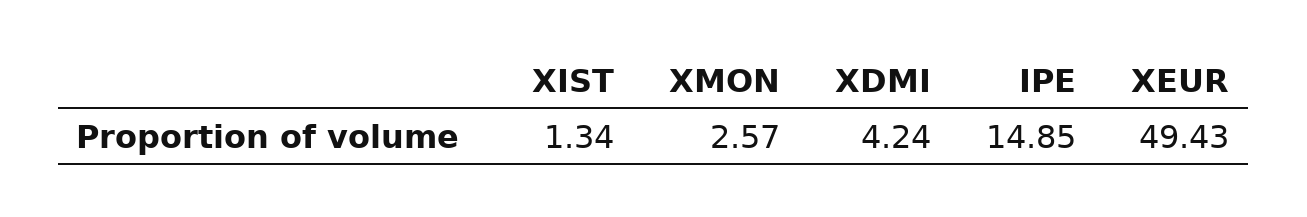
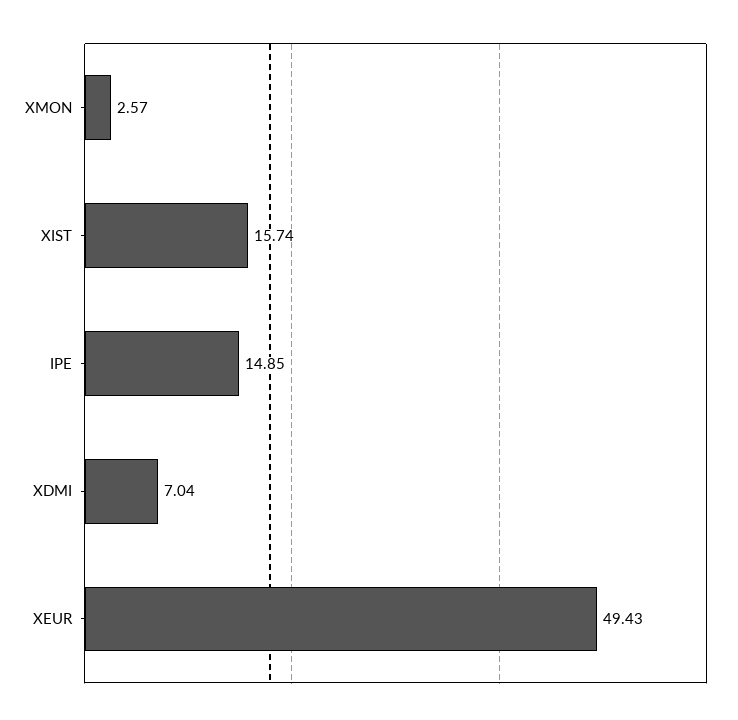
  {
-   "XIST": 1.34,
+   "XIST": 15.74,
    "XMON": 2.57,
-   "XDMI": 4.24,
+   "XDMI": 7.04,
    "IPE": 14.85,
    "XEUR": 49.43
  }

